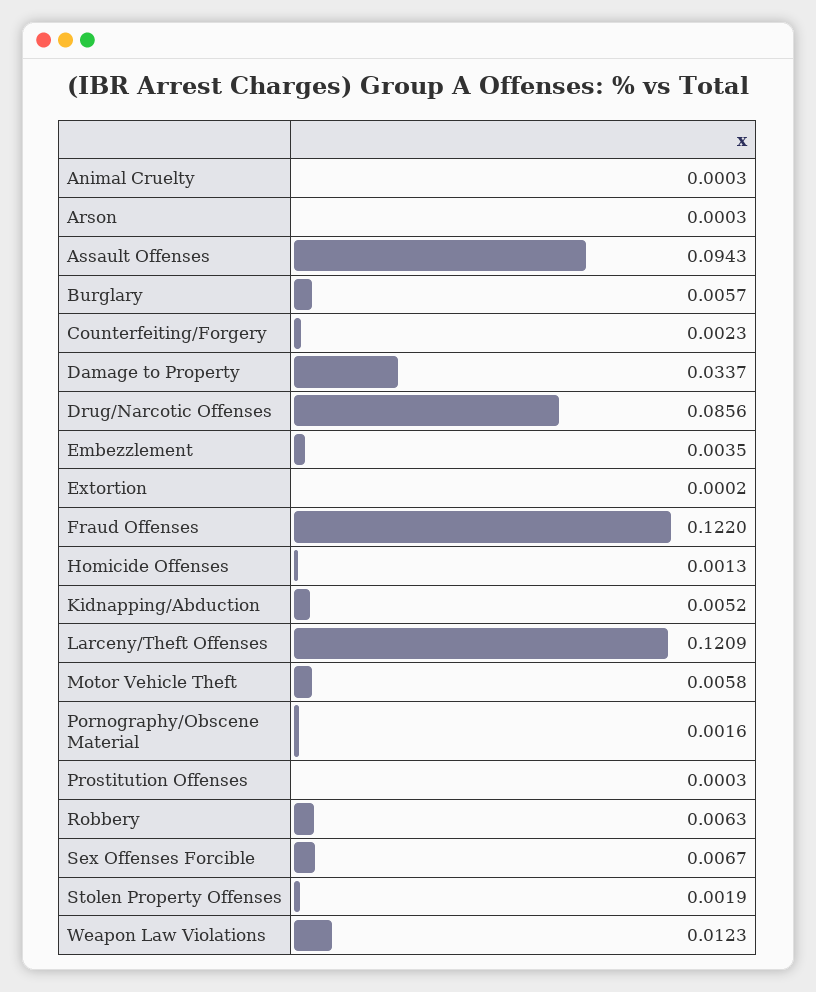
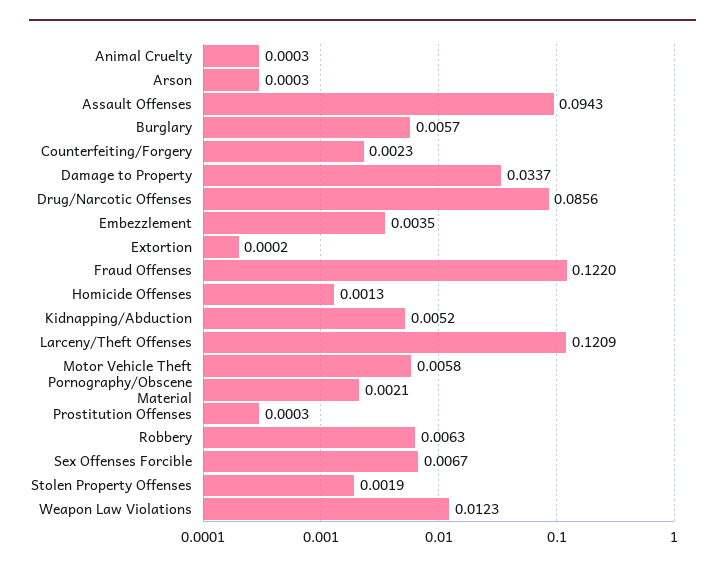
  {
    "Animal Cruelty": 0.0003,
    "Arson": 0.0003,
    "Assault Offenses": 0.0943,
    "Burglary": 0.0057,
    "Counterfeiting/Forgery": 0.0023,
    "Damage to Property": 0.0337,
    "Drug/Narcotic Offenses": 0.0856,
    "Embezzlement": 0.0035,
    "Extortion": 0.0002,
    "Fraud Offenses": 0.122,
    "Homicide Offenses": 0.0013,
    "Kidnapping/Abduction": 0.0052,
    "Larceny/Theft Offenses": 0.1209,
    "Motor Vehicle Theft": 0.0058,
-   "Pornography/Obscene Material": 0.0016,
+   "Pornography/Obscene Material": 0.0021,
    "Prostitution Offenses": 0.0003,
    "Robbery": 0.0063,
    "Sex Offenses Forcible": 0.0067,
    "Stolen Property Offenses": 0.0019,
    "Weapon Law Violations": 0.0123
  }

